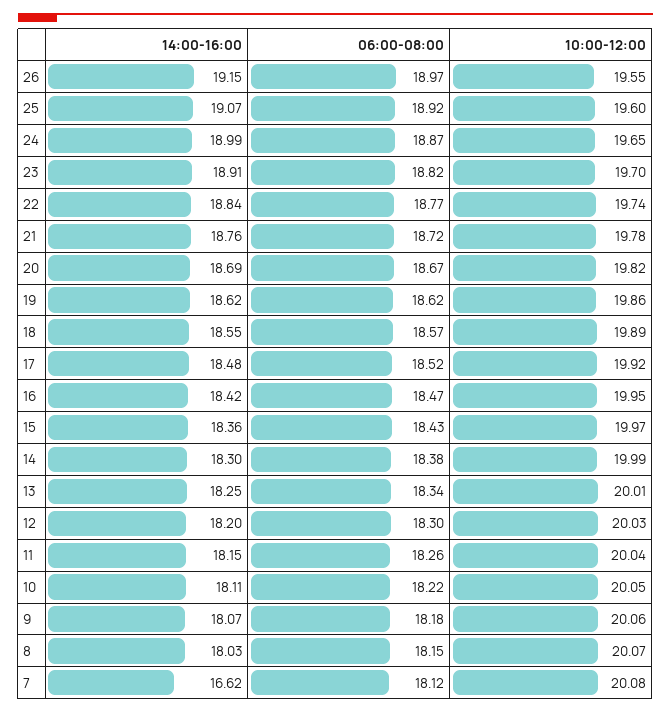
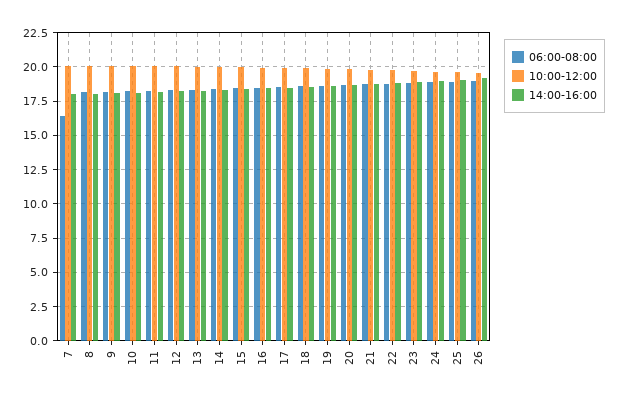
  {
    "14:00-16:00": {
      "26": 19.15,
      "25": 19.07,
      "24": 18.99,
      "23": 18.91,
      "22": 18.84,
      "21": 18.76,
      "20": 18.69,
      "19": 18.62,
      "18": 18.55,
      "17": 18.48,
      "16": 18.42,
      "15": 18.36,
      "14": 18.3,
      "13": 18.25,
      "12": 18.2,
      "11": 18.15,
      "10": 18.11,
      "9": 18.07,
      "8": 18.03,
-     "7": 16.62
+     "7": 18
    },
    "06:00-08:00": {
      "26": 18.97,
      "25": 18.92,
      "24": 18.87,
      "23": 18.82,
      "22": 18.77,
      "21": 18.72,
      "20": 18.67,
      "19": 18.62,
      "18": 18.57,
      "17": 18.52,
      "16": 18.47,
      "15": 18.43,
      "14": 18.38,
      "13": 18.34,
      "12": 18.3,
      "11": 18.26,
      "10": 18.22,
      "9": 18.18,
      "8": 18.15,
-     "7": 18.12
+     "7": 16.5
    },
    "10:00-12:00": {
      "26": 19.55,
      "25": 19.6,
      "24": 19.65,
      "23": 19.7,
      "22": 19.74,
      "21": 19.78,
      "20": 19.82,
      "19": 19.86,
      "18": 19.89,
      "17": 19.92,
      "16": 19.95,
      "15": 19.97,
      "14": 19.99,
      "13": 20.01,
      "12": 20.03,
      "11": 20.04,
      "10": 20.05,
      "9": 20.06,
      "8": 20.07,
      "7": 20.08
    }
  }

